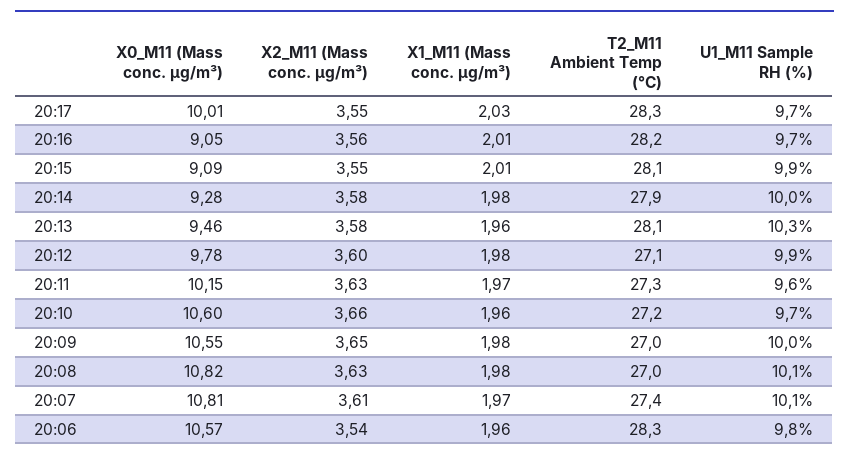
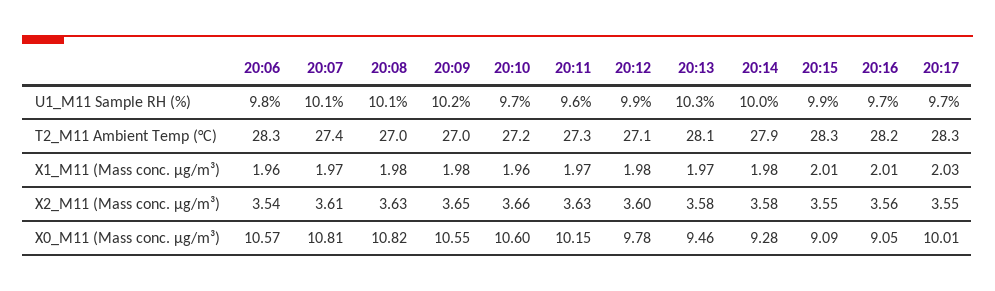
  {
    "X0_M11 (Mass conc. μg/m³)": {
      "20:17": 10.01,
      "20:16": 9.05,
      "20:15": 9.09,
      "20:14": 9.28,
      "20:13": 9.46,
      "20:12": 9.78,
      "20:11": 10.15,
      "20:10": 10.6,
      "20:09": 10.55,
      "20:08": 10.82,
      "20:07": 10.81,
      "20:06": 10.57
    },
    "X2_M11 (Mass conc. μg/m³)": {
      "20:17": 3.55,
      "20:16": 3.56,
      "20:15": 3.55,
      "20:14": 3.58,
      "20:13": 3.58,
      "20:12": 3.6,
      "20:11": 3.63,
      "20:10": 3.66,
      "20:09": 3.65,
      "20:08": 3.63,
      "20:07": 3.61,
      "20:06": 3.54
    },
    "X1_M11 (Mass conc. μg/m³)": {
      "20:17": 2.03,
      "20:16": 2.01,
      "20:15": 2.01,
      "20:14": 1.98,
-     "20:13": 1.96,
+     "20:13": 1.97,
      "20:12": 1.98,
      "20:11": 1.97,
      "20:10": 1.96,
      "20:09": 1.98,
      "20:08": 1.98,
      "20:07": 1.97,
      "20:06": 1.96
    },
    "T2_M11 Ambient Temp (°C)": {
      "20:17": 28.3,
      "20:16": 28.2,
-     "20:15": 28.1,
+     "20:15": 28.3,
      "20:14": 27.9,
      "20:13": 28.1,
      "20:12": 27.1,
      "20:11": 27.3,
      "20:10": 27.2,
      "20:09": 27,
      "20:08": 27,
      "20:07": 27.4,
      "20:06": 28.3
    },
    "U1_M11 Sample RH (%)": {
      "20:17": 9.7,
      "20:16": 9.7,
      "20:15": 9.9,
      "20:14": 10,
      "20:13": 10.3,
      "20:12": 9.9,
      "20:11": 9.6,
      "20:10": 9.7,
-     "20:09": 10,
+     "20:09": 10.2,
      "20:08": 10.1,
      "20:07": 10.1,
      "20:06": 9.8
    }
  }

